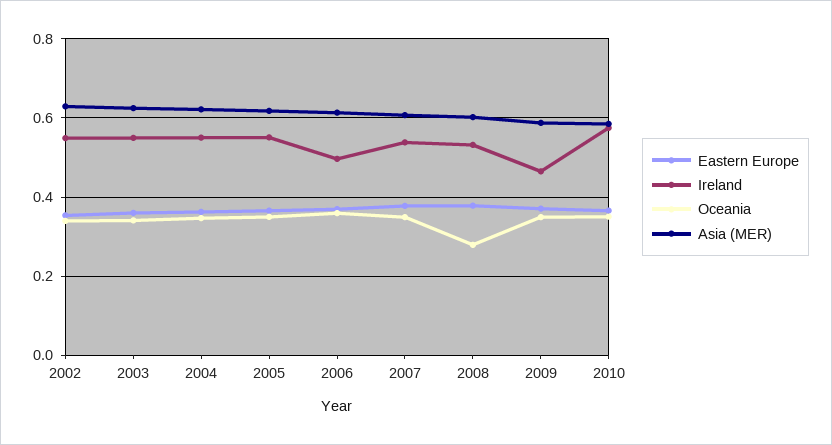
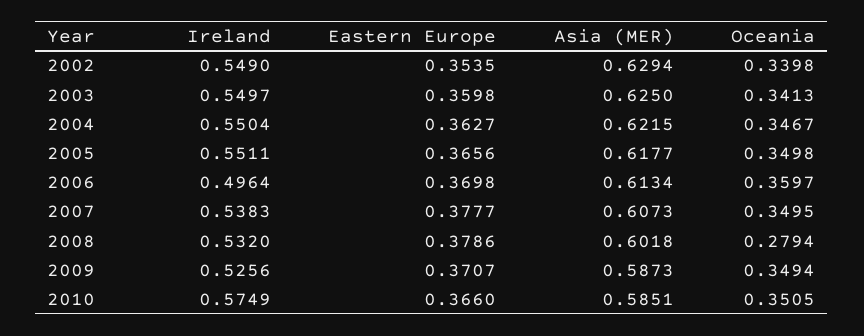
  {
    "Eastern Europe": {
      "2002": 0.3535,
      "2003": 0.3598,
      "2004": 0.3627,
      "2005": 0.3656,
      "2006": 0.3698,
      "2007": 0.3777,
      "2008": 0.3786,
      "2009": 0.3707,
      "2010": 0.366
    },
    "Ireland": {
      "2002": 0.549,
      "2003": 0.5497,
      "2004": 0.5504,
      "2005": 0.5511,
      "2006": 0.4964,
      "2007": 0.5383,
      "2008": 0.532,
-     "2009": 0.46,
+     "2009": 0.5256,
      "2010": 0.5749
    },
    "Oceania": {
      "2002": 0.3398,
      "2003": 0.3413,
      "2004": 0.3467,
      "2005": 0.3498,
      "2006": 0.3597,
      "2007": 0.3495,
      "2008": 0.2794,
      "2009": 0.3494,
      "2010": 0.3505
    },
    "Asia (MER)": {
      "2002": 0.6294,
      "2003": 0.625,
      "2004": 0.6215,
      "2005": 0.6177,
      "2006": 0.6134,
      "2007": 0.6073,
      "2008": 0.6018,
      "2009": 0.5873,
      "2010": 0.5851
    }
  }

